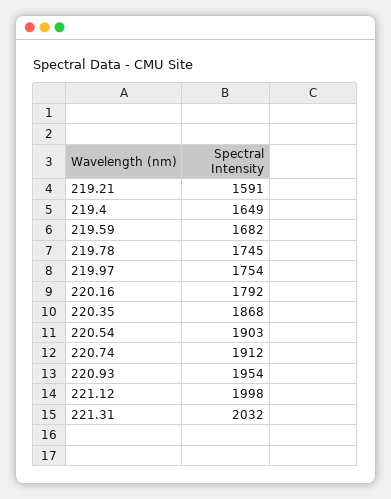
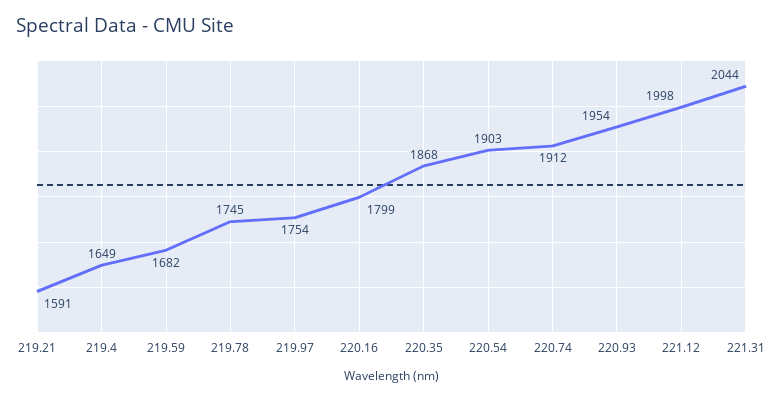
  {
    "219.21": 1591,
    "219.4": 1649,
    "219.59": 1682,
    "219.78": 1745,
    "219.97": 1754,
-   "220.16": 1792,
+   "220.16": 1799,
    "220.35": 1868,
    "220.54": 1903,
    "220.74": 1912,
    "220.93": 1954,
    "221.12": 1998,
-   "221.31": 2032
+   "221.31": 2044
  }

